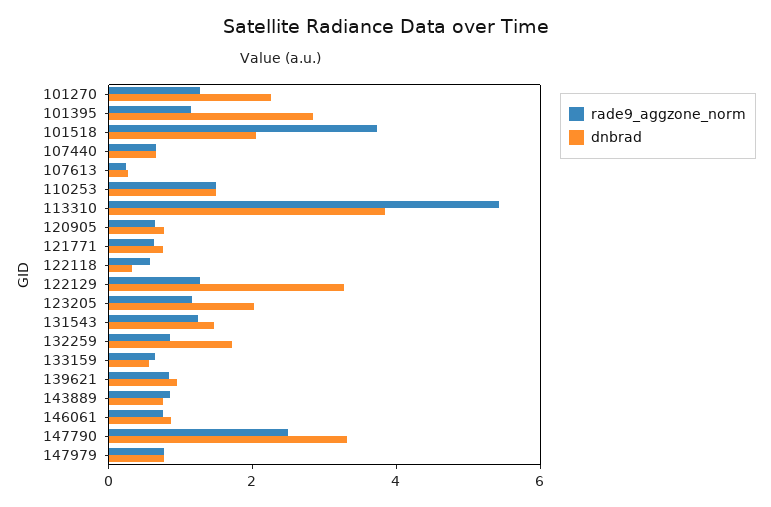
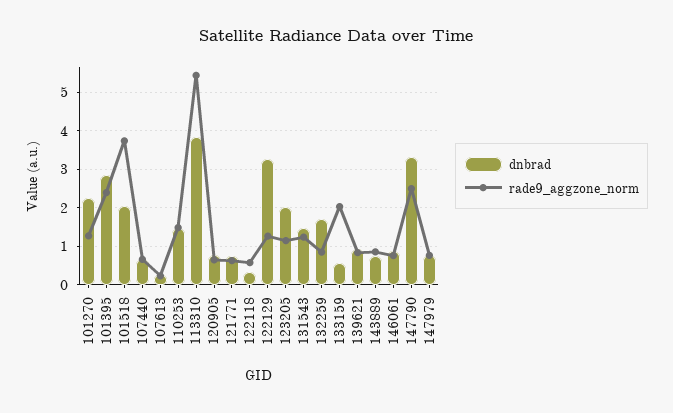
  {
    "rade9_aggzone_norm": {
      "101270": 1.2,
-     "101395": 1,
+     "101395": 2.4,
      "101518": 3.8,
      "107440": 0.6,
      "107613": 0.2,
      "110253": 1.4,
      "113310": 5.4,
      "120905": 0.6,
      "121771": 0.6,
      "122118": 0.6,
      "122129": 1.2,
      "123205": 1.2,
      "131543": 1.2,
      "132259": 0.8,
-     "133159": 0.5,
+     "133159": 2,
      "139621": 0.8,
      "143889": 0.8,
      "146061": 0.8,
      "147790": 2.6,
      "147979": 0.8
    },
    "dnbrad": {
      "101270": 2.2,
      "101395": 2.8,
      "101518": 2,
      "107440": 0.6,
      "107613": 0.2,
      "110253": 1.4,
      "113310": 3.8,
      "120905": 0.8,
      "121771": 0.8,
      "122118": 0.4,
      "122129": 3.2,
      "123205": 2,
      "131543": 1.4,
      "132259": 1.8,
      "133159": 0.6,
      "139621": 1,
      "143889": 0.8,
      "146061": 0.8,
      "147790": 3.4,
      "147979": 0.8
    }
  }

